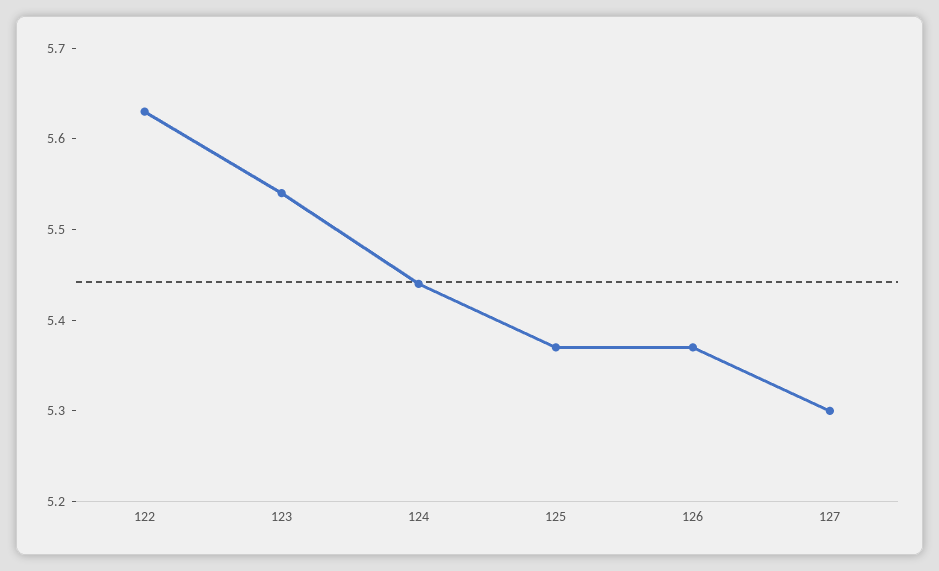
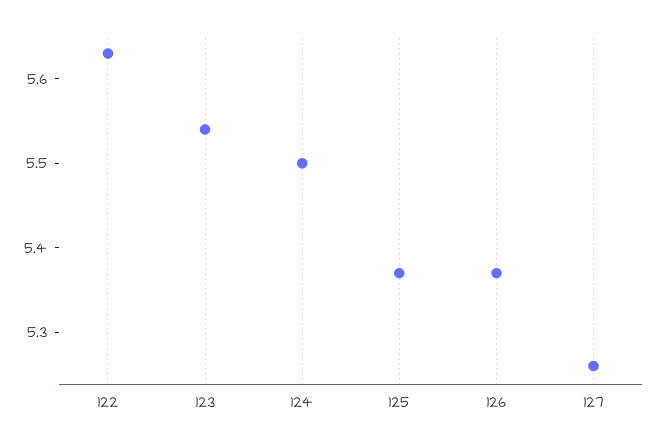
  {
    "122": 5.63,
    "123": 5.54,
-   "124": 5.44,
+   "124": 5.5,
    "125": 5.37,
    "126": 5.37,
-   "127": 5.3
+   "127": 5.26
  }

